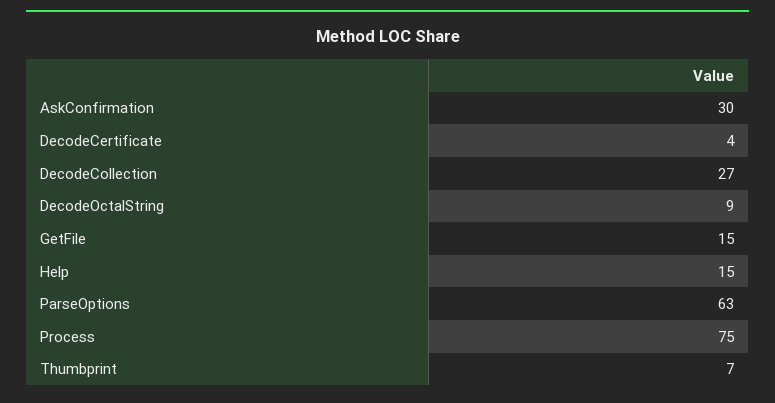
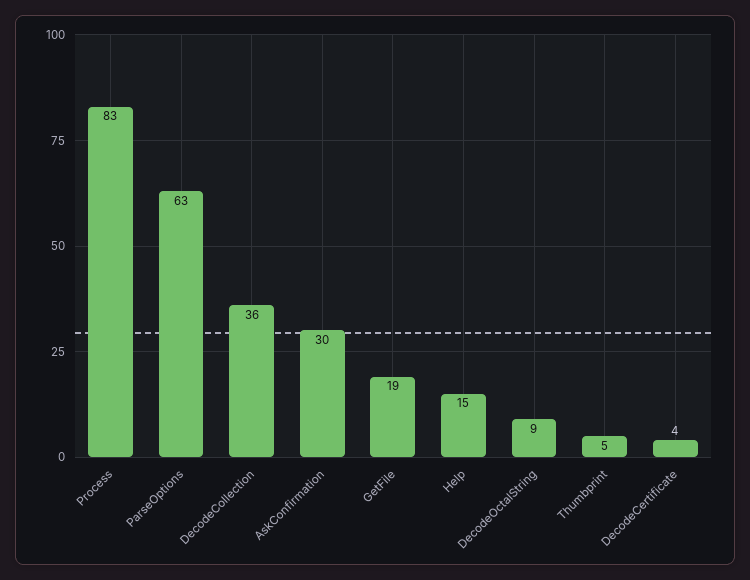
  {
    "AskConfirmation": 30,
    "DecodeCertificate": 4,
-   "DecodeCollection": 27,
+   "DecodeCollection": 36,
    "DecodeOctalString": 9,
-   "GetFile": 15,
+   "GetFile": 19,
    "Help": 15,
    "ParseOptions": 63,
-   "Process": 75,
+   "Process": 83,
-   "Thumbprint": 7
+   "Thumbprint": 5
  }

